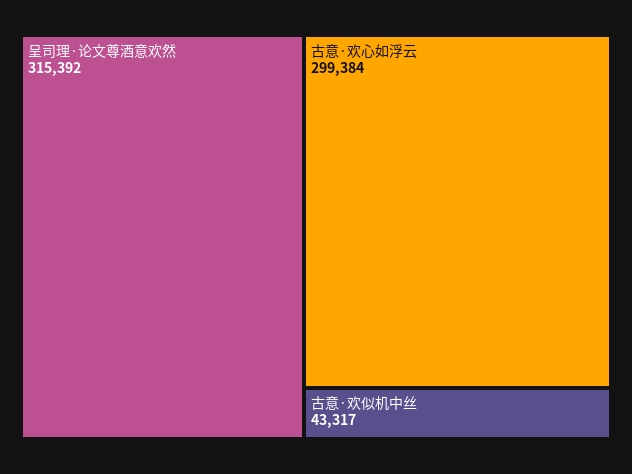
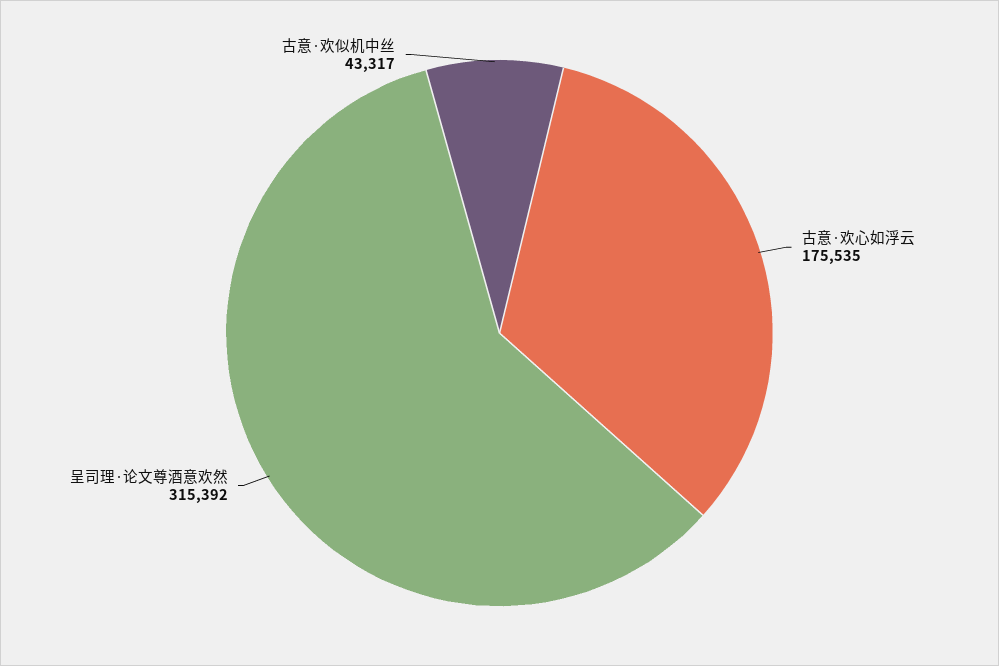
  {
    "呈司理·论文尊酒意欢然": 315392,
-   "古意·欢心如浮云": 299384,
+   "古意·欢心如浮云": 175535,
    "古意·欢似机中丝": 43317
  }

